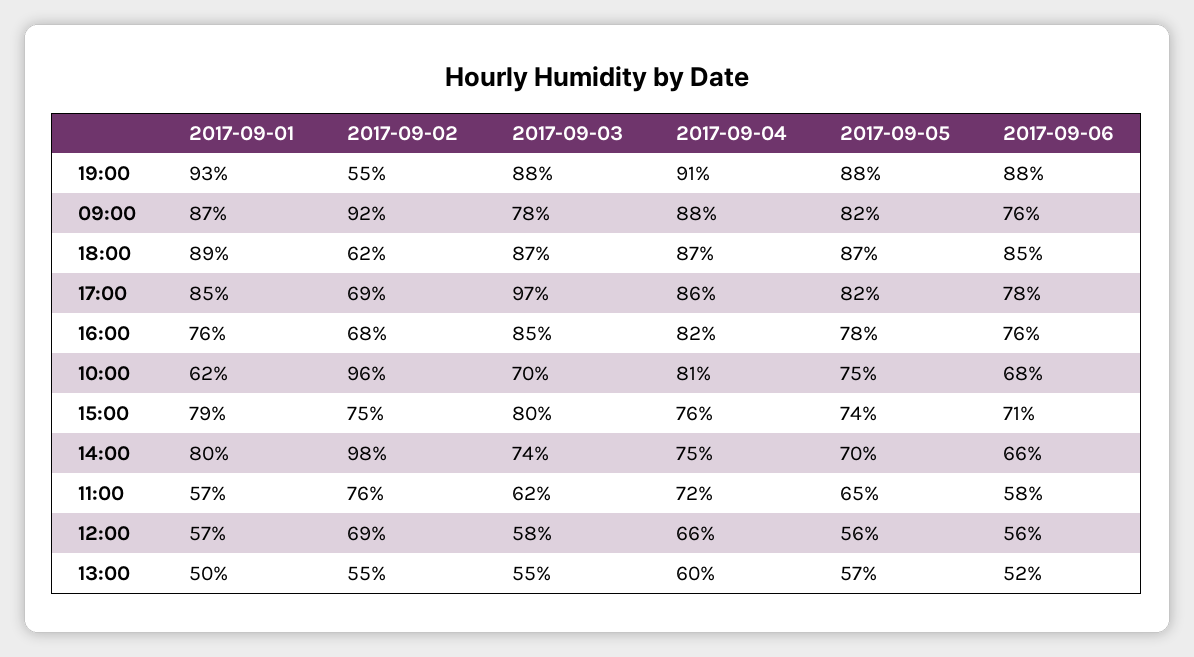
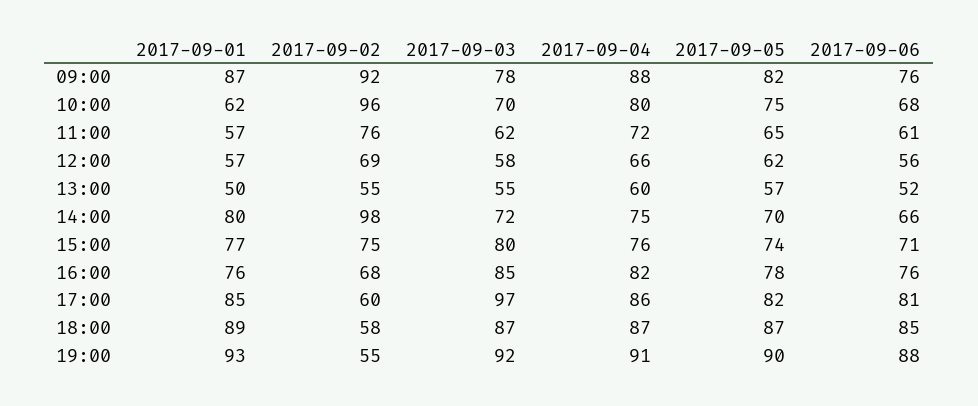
  {
    "2017-09-01": {
      "19:00": 93,
      "09:00": 87,
      "18:00": 89,
      "17:00": 85,
      "16:00": 76,
      "10:00": 62,
-     "15:00": 79,
+     "15:00": 77,
      "14:00": 80,
      "11:00": 57,
      "12:00": 57,
      "13:00": 50
    },
    "2017-09-02": {
      "19:00": 55,
      "09:00": 92,
-     "18:00": 62,
+     "18:00": 58,
-     "17:00": 69,
+     "17:00": 60,
      "16:00": 68,
      "10:00": 96,
      "15:00": 75,
      "14:00": 98,
      "11:00": 76,
      "12:00": 69,
      "13:00": 55
    },
    "2017-09-03": {
-     "19:00": 88,
+     "19:00": 92,
      "09:00": 78,
      "18:00": 87,
      "17:00": 97,
      "16:00": 85,
      "10:00": 70,
      "15:00": 80,
-     "14:00": 74,
+     "14:00": 72,
      "11:00": 62,
      "12:00": 58,
      "13:00": 55
    },
    "2017-09-04": {
      "19:00": 91,
      "09:00": 88,
      "18:00": 87,
      "17:00": 86,
      "16:00": 82,
-     "10:00": 81,
+     "10:00": 80,
      "15:00": 76,
      "14:00": 75,
      "11:00": 72,
      "12:00": 66,
      "13:00": 60
    },
    "2017-09-05": {
-     "19:00": 88,
+     "19:00": 90,
      "09:00": 82,
      "18:00": 87,
      "17:00": 82,
      "16:00": 78,
      "10:00": 75,
      "15:00": 74,
      "14:00": 70,
      "11:00": 65,
-     "12:00": 56,
+     "12:00": 62,
      "13:00": 57
    },
    "2017-09-06": {
      "19:00": 88,
      "09:00": 76,
      "18:00": 85,
-     "17:00": 78,
+     "17:00": 81,
      "16:00": 76,
      "10:00": 68,
      "15:00": 71,
      "14:00": 66,
-     "11:00": 58,
+     "11:00": 61,
      "12:00": 56,
      "13:00": 52
    }
  }

